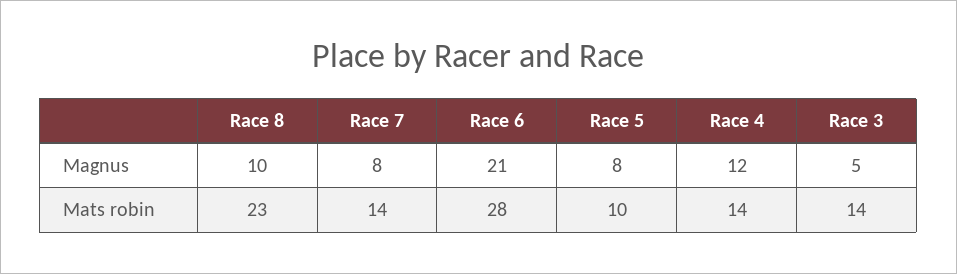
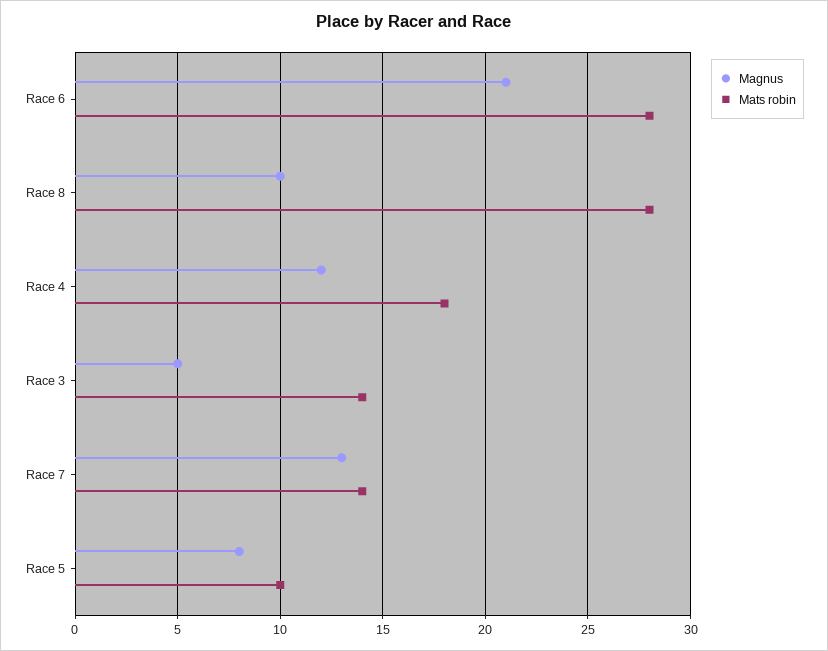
  {
    "Magnus": {
      "Race 8": 10,
-     "Race 7": 8,
+     "Race 7": 13,
      "Race 6": 21,
      "Race 5": 8,
      "Race 4": 12,
      "Race 3": 5
    },
    "Mats robin": {
-     "Race 8": 23,
+     "Race 8": 28,
      "Race 7": 14,
      "Race 6": 28,
      "Race 5": 10,
-     "Race 4": 14,
+     "Race 4": 18,
      "Race 3": 14
    }
  }

